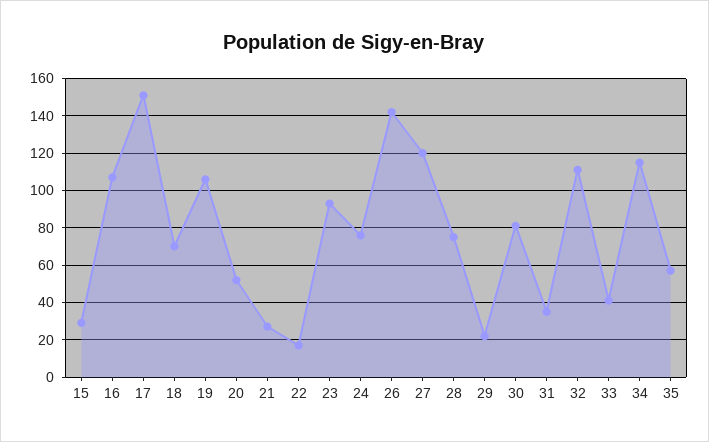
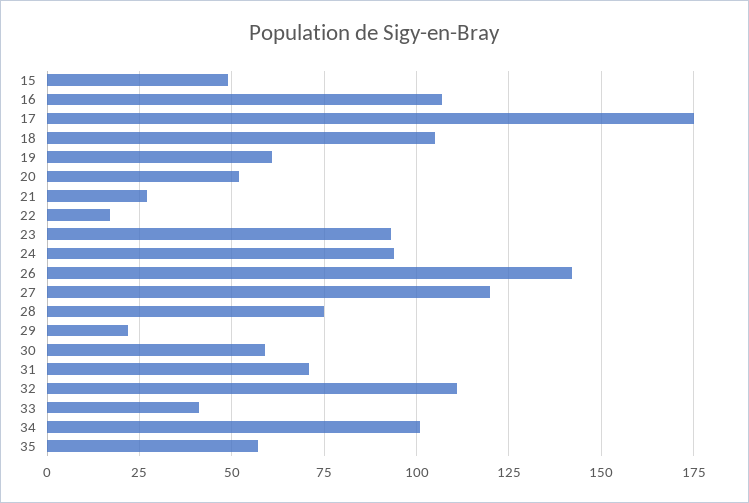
  {
-   "15": 30,
+   "15": 50,
    "16": 105,
-   "17": 150,
+   "17": 175,
-   "18": 70,
+   "18": 105,
-   "19": 105,
+   "19": 60,
    "20": 50,
    "21": 25,
    "22": 15,
    "23": 95,
-   "24": 75,
+   "24": 95,
    "26": 140,
    "27": 120,
    "28": 75,
    "29": 20,
-   "30": 80,
+   "30": 60,
-   "31": 35,
+   "31": 70,
    "32": 110,
    "33": 40,
-   "34": 115,
+   "34": 100,
    "35": 55
  }

